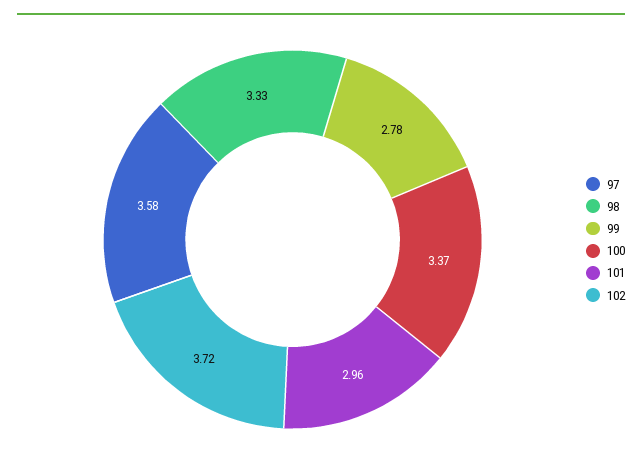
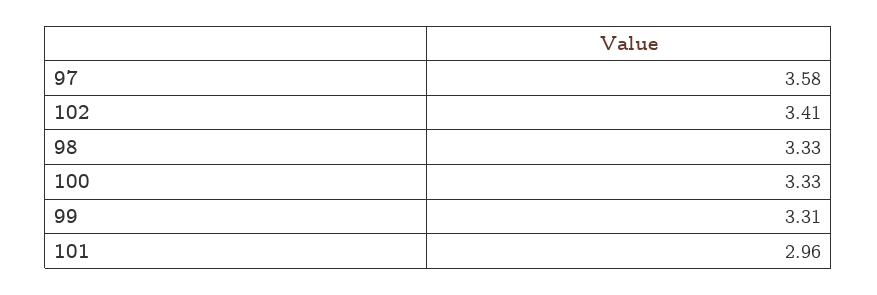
  {
    "97": 3.58,
    "98": 3.33,
-   "99": 2.78,
+   "99": 3.31,
-   "100": 3.37,
+   "100": 3.33,
    "101": 2.96,
-   "102": 3.72
+   "102": 3.41
  }

